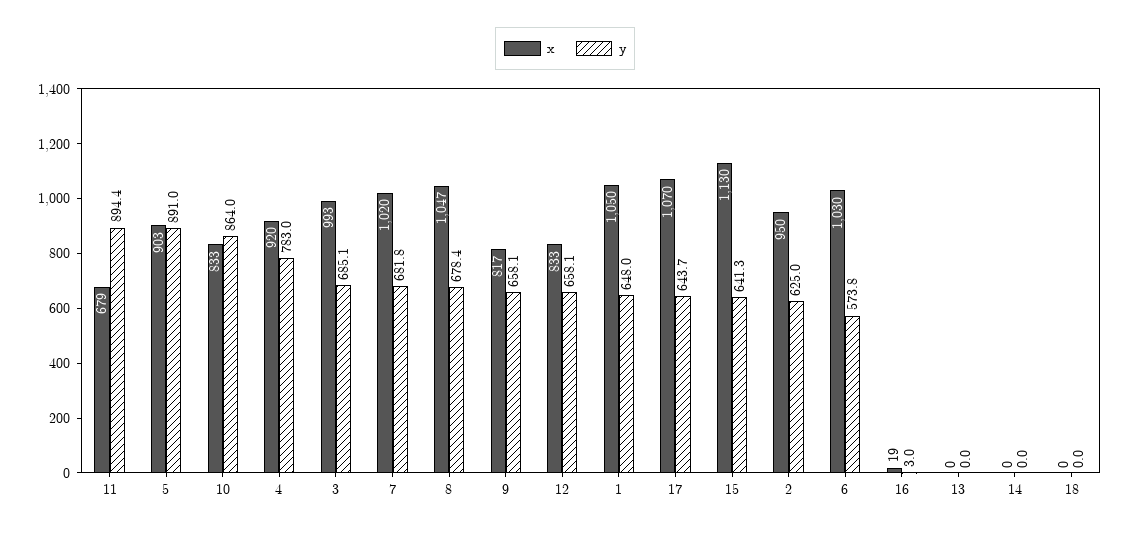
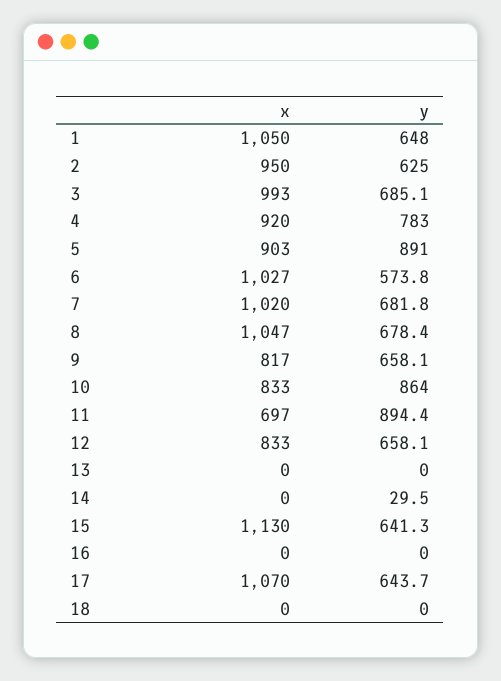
  {
    "x": {
-     "11": 679,
+     "11": 697,
      "5": 903,
      "10": 833,
      "4": 920,
      "3": 993,
      "7": 1020,
      "8": 1047,
      "9": 817,
      "12": 833,
      "1": 1050,
      "17": 1070,
      "15": 1130,
      "2": 950,
-     "6": 1030,
+     "6": 1027,
-     "16": 19,
+     "16": 0,
      "13": 0,
      "14": 0,
      "18": 0
    },
    "y": {
      "11": 894.4,
      "5": 891,
      "10": 864,
      "4": 783,
      "3": 685.1,
      "7": 681.8,
      "8": 678.4,
      "9": 658.1,
      "12": 658.1,
      "1": 648,
      "17": 643.7,
      "15": 641.3,
      "2": 625,
      "6": 573.8,
-     "16": 3,
+     "16": 0,
      "13": 0,
-     "14": 0,
+     "14": 29.5,
      "18": 0
    }
  }

